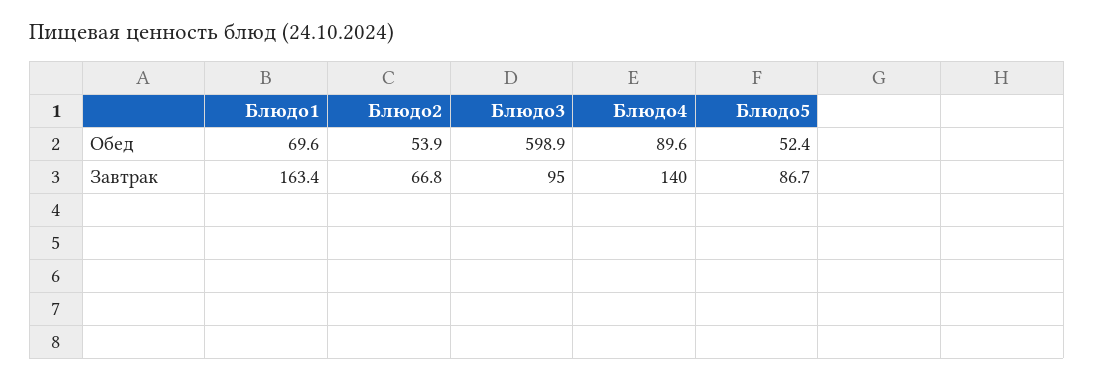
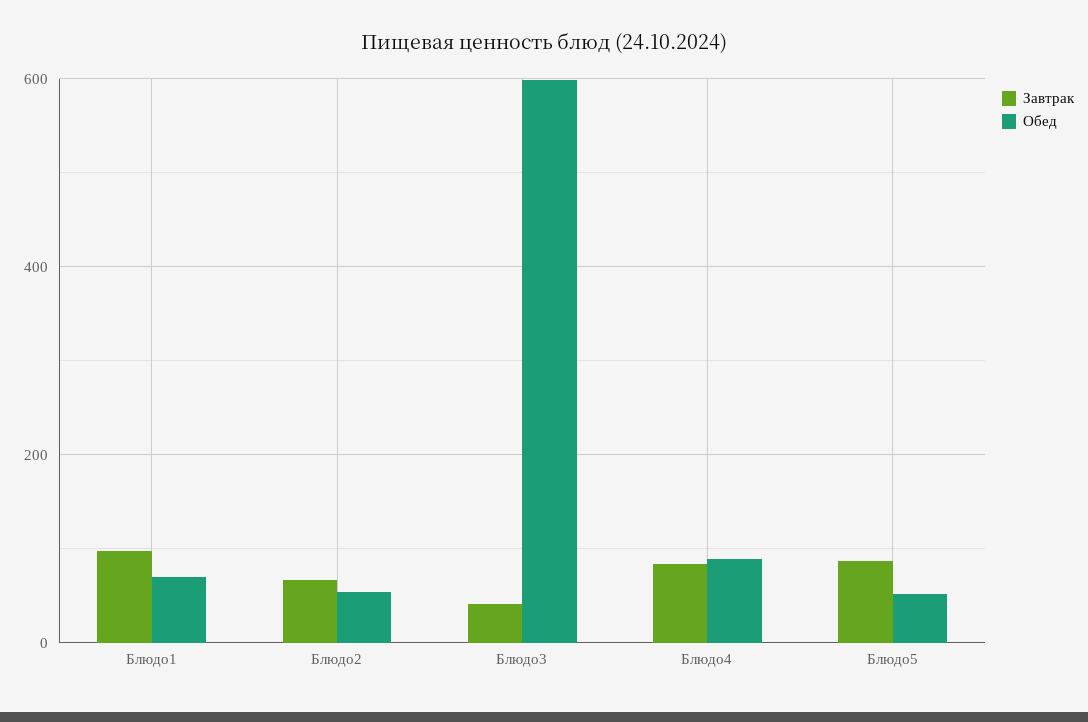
  {
    "Обед": {
      "Блюдо1": 69.6,
      "Блюдо2": 53.9,
      "Блюдо3": 598.9,
      "Блюдо4": 89.6,
      "Блюдо5": 52.4
    },
    "Завтрак": {
-     "Блюдо1": 163.4,
+     "Блюдо1": 100,
      "Блюдо2": 66.8,
-     "Блюдо3": 95,
+     "Блюдо3": 40,
-     "Блюдо4": 140,
+     "Блюдо4": 80,
      "Блюдо5": 86.7
    }
  }

